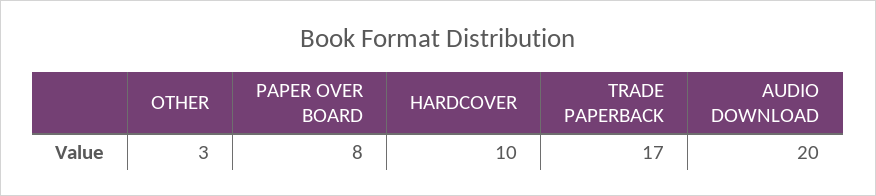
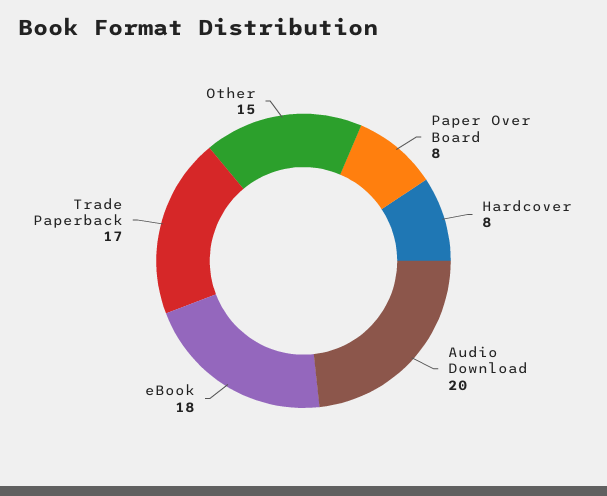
  {
-   "OTHER": 3,
+   "OTHER": 15,
    "PAPER OVER BOARD": 8,
-   "HARDCOVER": 10,
+   "HARDCOVER": 8,
    "TRADE PAPERBACK": 17,
-   "AUDIO DOWNLOAD": 20
+   "AUDIO DOWNLOAD": 20,
+   "eBook": 18
  }

